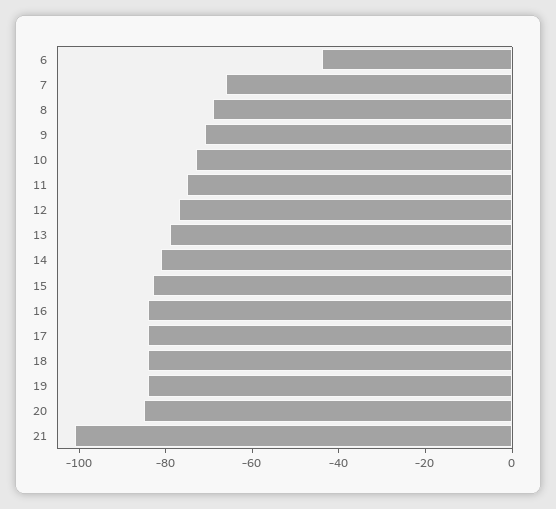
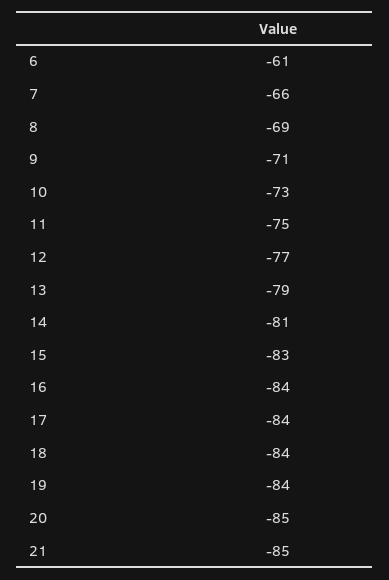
  {
-   "6": -45,
+   "6": -61,
    "7": -66,
    "8": -69,
    "9": -71,
    "10": -73,
    "11": -75,
    "12": -77,
    "13": -79,
    "14": -81,
    "15": -83,
    "16": -84,
    "17": -84,
    "18": -84,
    "19": -84,
    "20": -85,
-   "21": -100
+   "21": -85
  }

